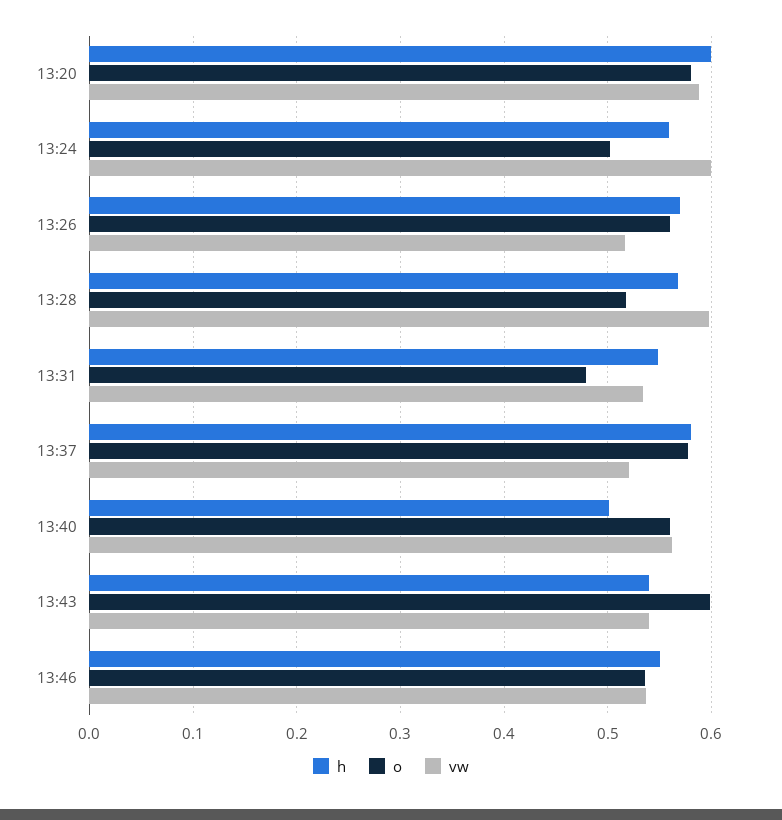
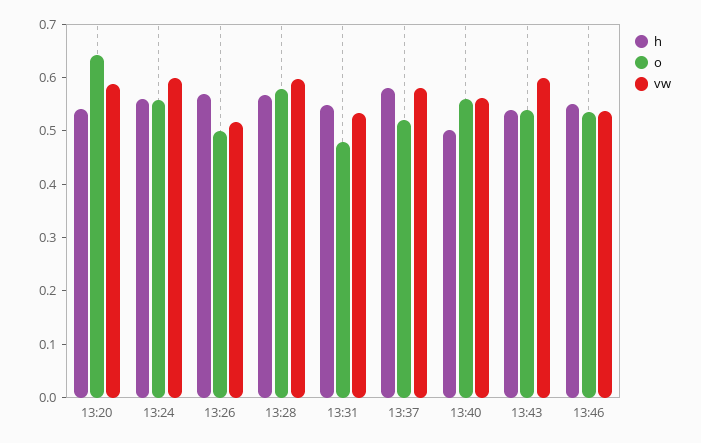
  {
    "h": {
-     "13:20": 0.6,
+     "13:20": 0.54,
      "13:24": 0.56,
      "13:26": 0.57,
      "13:28": 0.57,
      "13:31": 0.55,
      "13:37": 0.58,
      "13:40": 0.5,
      "13:43": 0.54,
      "13:46": 0.55
    },
    "o": {
-     "13:20": 0.58,
+     "13:20": 0.64,
-     "13:24": 0.5,
+     "13:24": 0.56,
-     "13:26": 0.56,
+     "13:26": 0.5,
-     "13:28": 0.52,
+     "13:28": 0.58,
      "13:31": 0.48,
-     "13:37": 0.58,
+     "13:37": 0.52,
      "13:40": 0.56,
-     "13:43": 0.6,
+     "13:43": 0.54,
      "13:46": 0.54
    },
    "vw": {
      "13:20": 0.59,
      "13:24": 0.6,
      "13:26": 0.52,
      "13:28": 0.6,
      "13:31": 0.53,
-     "13:37": 0.52,
+     "13:37": 0.58,
      "13:40": 0.56,
-     "13:43": 0.54,
+     "13:43": 0.6,
      "13:46": 0.54
    }
  }

